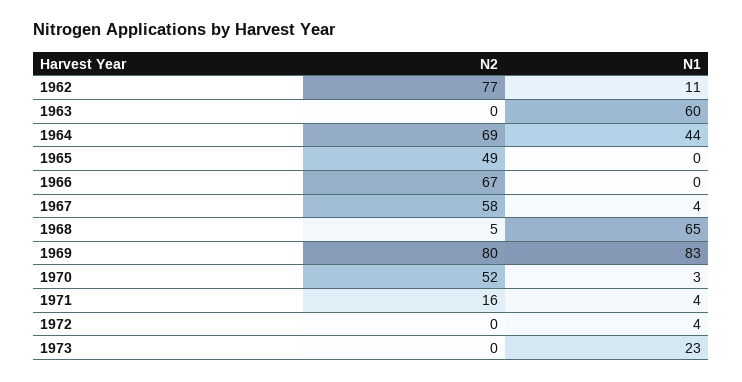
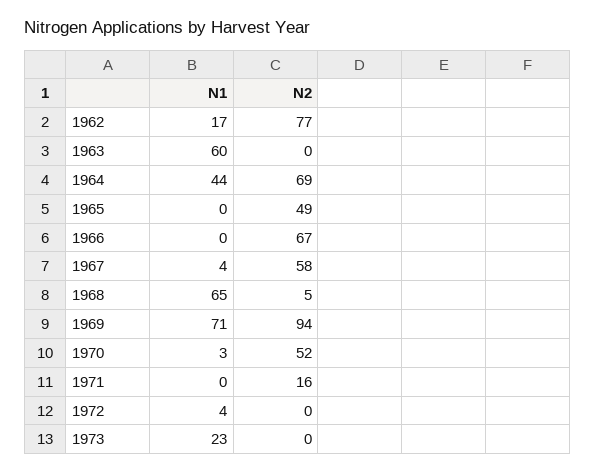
  {
    "N2": {
      "1962": 77,
      "1963": 0,
      "1964": 69,
      "1965": 49,
      "1966": 67,
      "1967": 58,
      "1968": 5,
-     "1969": 80,
+     "1969": 94,
      "1970": 52,
      "1971": 16,
      "1972": 0,
      "1973": 0
    },
    "N1": {
-     "1962": 11,
+     "1962": 17,
      "1963": 60,
      "1964": 44,
      "1965": 0,
      "1966": 0,
      "1967": 4,
      "1968": 65,
-     "1969": 83,
+     "1969": 71,
      "1970": 3,
-     "1971": 4,
+     "1971": 0,
      "1972": 4,
      "1973": 23
    }
  }

